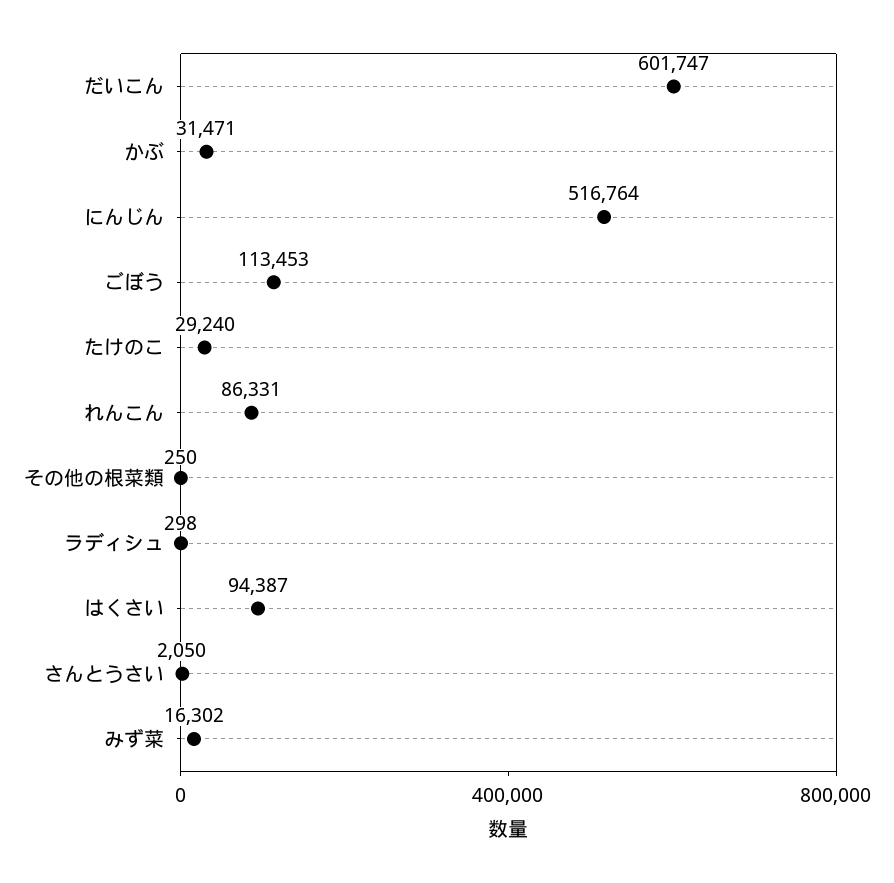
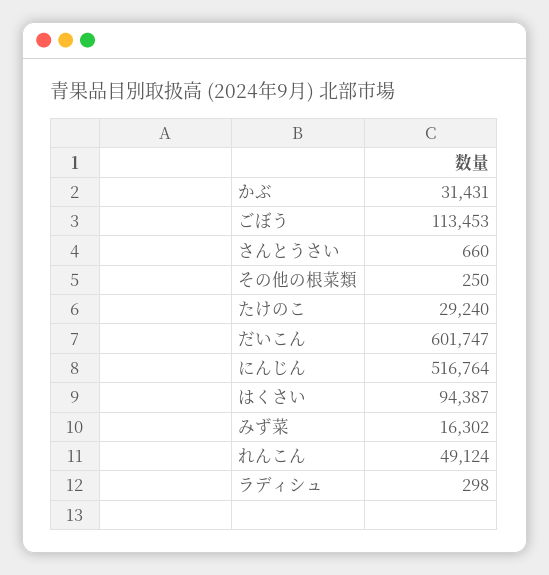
  {
    "だいこん": 601747,
-   "かぶ": 31471,
+   "かぶ": 31431,
    "にんじん": 516764,
    "ごぼう": 113453,
    "たけのこ": 29240,
-   "れんこん": 86331,
+   "れんこん": 49124,
    "その他の根菜類": 250,
    "ラディシュ": 298,
    "はくさい": 94387,
-   "さんとうさい": 2050,
+   "さんとうさい": 660,
    "みず菜": 16302
  }

